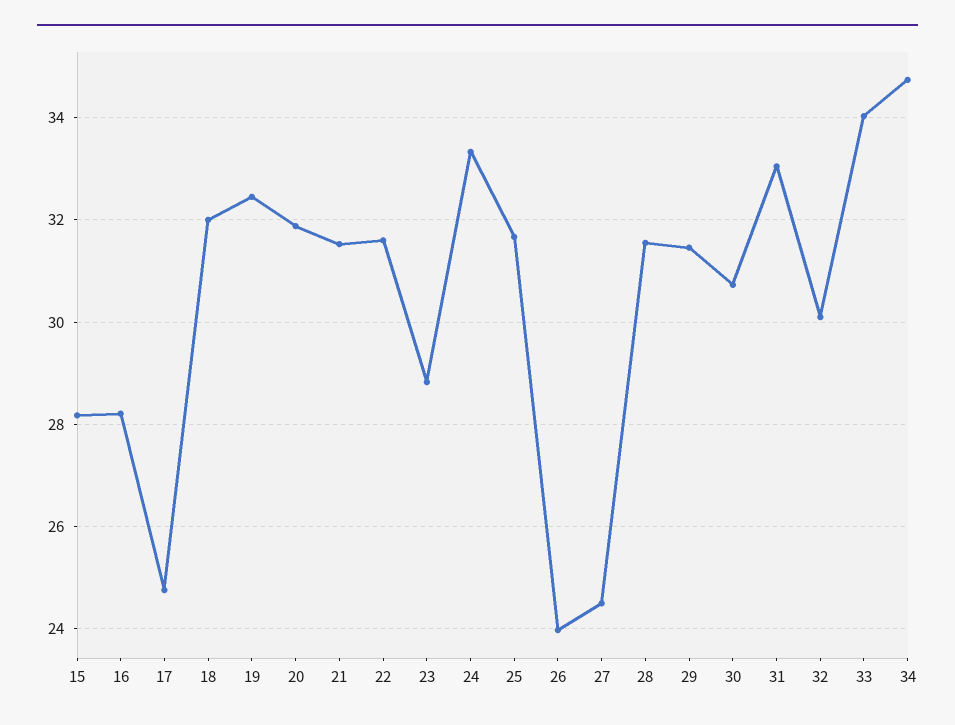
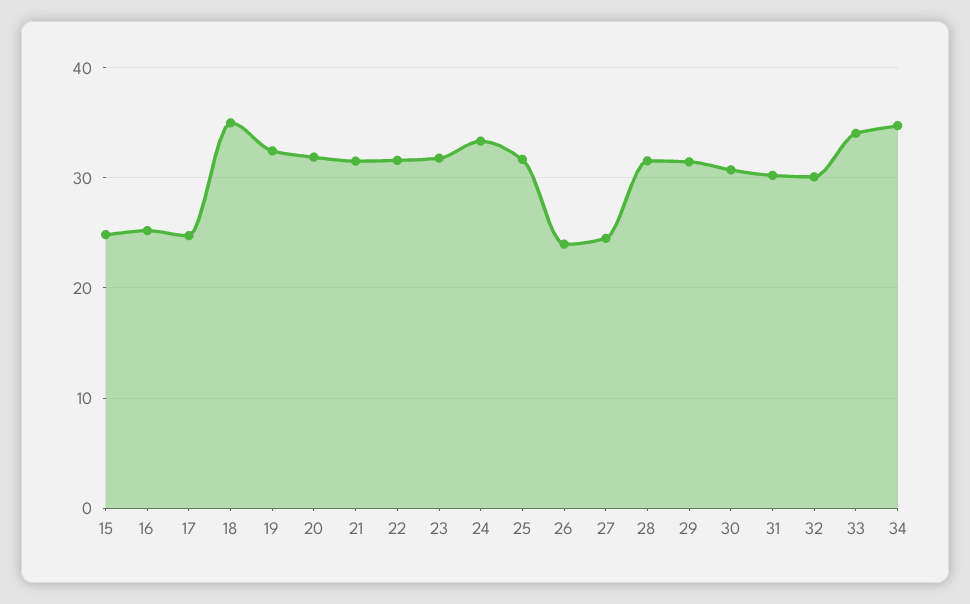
  {
-   "15": 28.2,
+   "15": 25,
-   "16": 28.2,
+   "16": 25,
    "17": 24.8,
-   "18": 32,
+   "18": 35,
    "19": 32.4,
    "20": 31.8,
    "21": 31.6,
    "22": 31.6,
-   "23": 28.8,
+   "23": 32,
    "24": 33.4,
    "25": 31.6,
    "26": 24,
    "27": 24.6,
    "28": 31.6,
    "29": 31.4,
    "30": 30.8,
-   "31": 33,
+   "31": 30,
    "32": 30.2,
    "33": 34,
    "34": 34.8
  }

